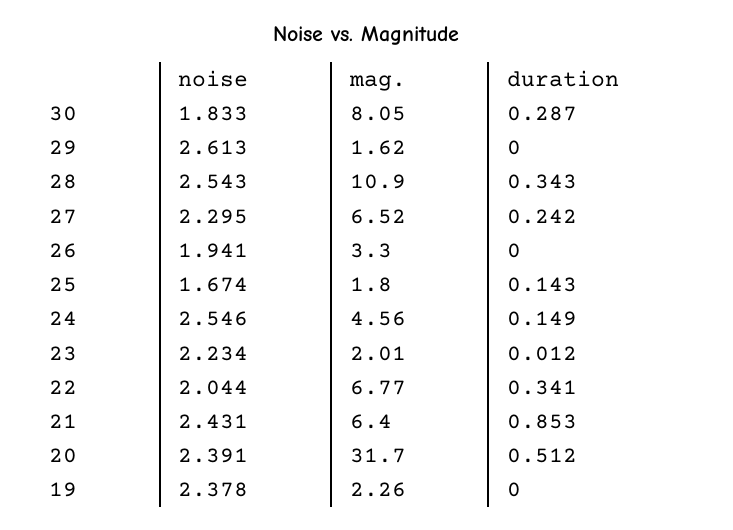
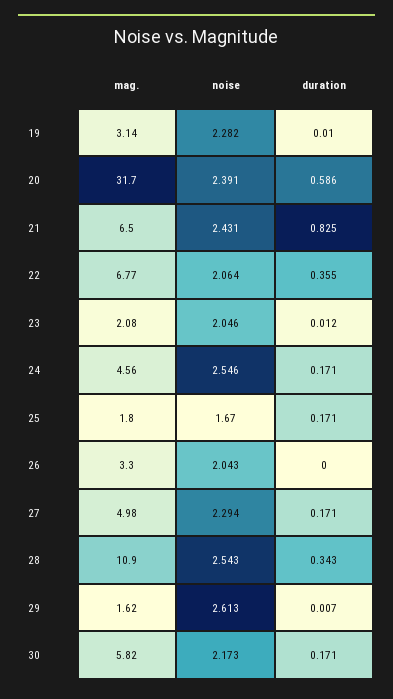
  {
    "noise": {
-     "30": 1.833,
+     "30": 2.173,
      "29": 2.613,
      "28": 2.543,
-     "27": 2.295,
+     "27": 2.294,
-     "26": 1.941,
+     "26": 2.043,
-     "25": 1.674,
+     "25": 1.67,
      "24": 2.546,
-     "23": 2.234,
+     "23": 2.046,
-     "22": 2.044,
+     "22": 2.064,
      "21": 2.431,
      "20": 2.391,
-     "19": 2.378
+     "19": 2.282
    },
    "mag.": {
-     "30": 8.05,
+     "30": 5.82,
      "29": 1.62,
      "28": 10.9,
-     "27": 6.52,
+     "27": 4.98,
      "26": 3.3,
      "25": 1.8,
      "24": 4.56,
-     "23": 2.01,
+     "23": 2.08,
      "22": 6.77,
-     "21": 6.4,
+     "21": 6.5,
      "20": 31.7,
-     "19": 2.26
+     "19": 3.14
    },
    "duration": {
-     "30": 0.287,
+     "30": 0.171,
-     "29": 0,
+     "29": 0.007,
      "28": 0.343,
-     "27": 0.242,
+     "27": 0.171,
      "26": 0,
-     "25": 0.143,
+     "25": 0.171,
-     "24": 0.149,
+     "24": 0.171,
      "23": 0.012,
-     "22": 0.341,
+     "22": 0.355,
-     "21": 0.853,
+     "21": 0.825,
-     "20": 0.512,
+     "20": 0.586,
-     "19": 0
+     "19": 0.01
    }
  }

